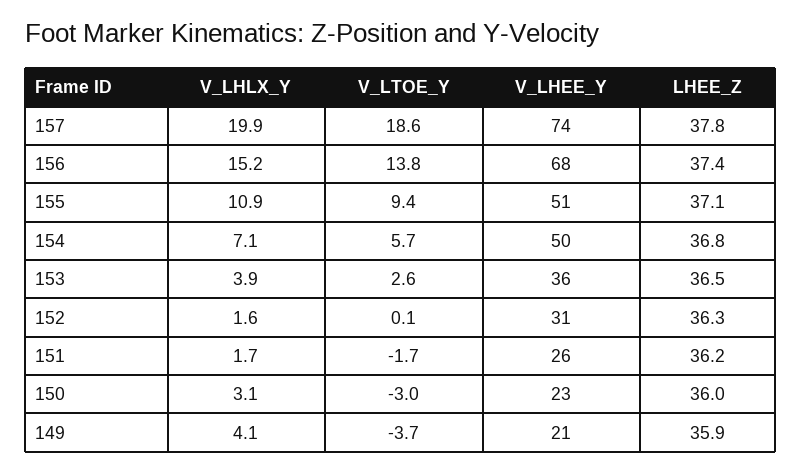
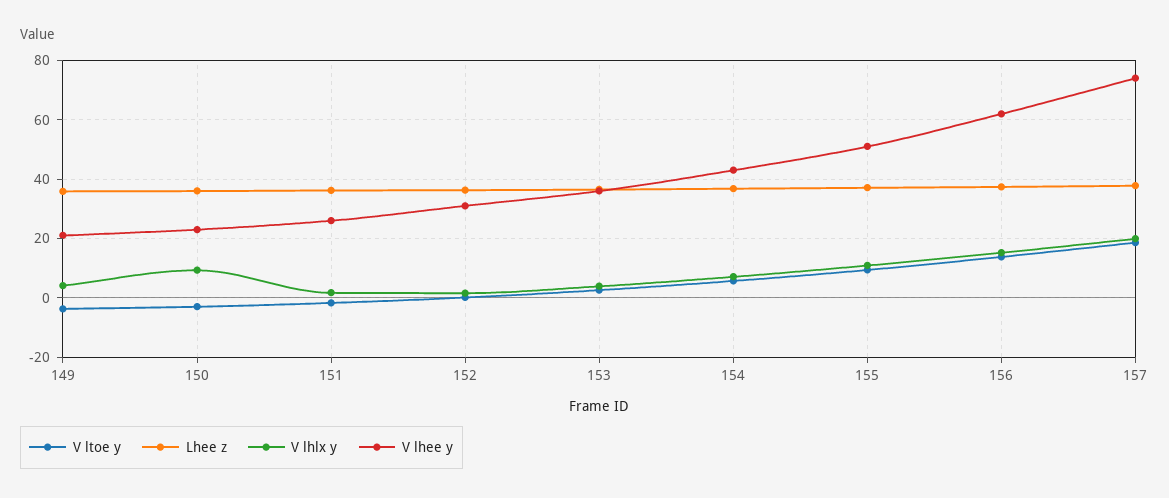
  {
    "V_LHLX_Y": {
      "157": 19.9,
      "156": 15.2,
      "155": 10.9,
      "154": 7.1,
      "153": 3.9,
      "152": 1.6,
      "151": 1.7,
-     "150": 3.1,
+     "150": 10,
      "149": 4.1
    },
    "V_LTOE_Y": {
      "157": 18.6,
      "156": 13.8,
      "155": 9.4,
      "154": 5.7,
      "153": 2.6,
      "152": 0.1,
      "151": -1.7,
      "150": -3,
      "149": -3.7
    },
    "V_LHEE_Y": {
      "157": 74,
-     "156": 68,
+     "156": 62.5,
      "155": 51,
-     "154": 50,
+     "154": 42.5,
      "153": 36,
      "152": 31,
      "151": 26,
      "150": 23,
      "149": 21
    },
    "LHEE_Z": {
      "157": 37.8,
      "156": 37.4,
      "155": 37.1,
      "154": 36.8,
      "153": 36.5,
      "152": 36.3,
      "151": 36.2,
      "150": 36,
      "149": 35.9
    }
  }

